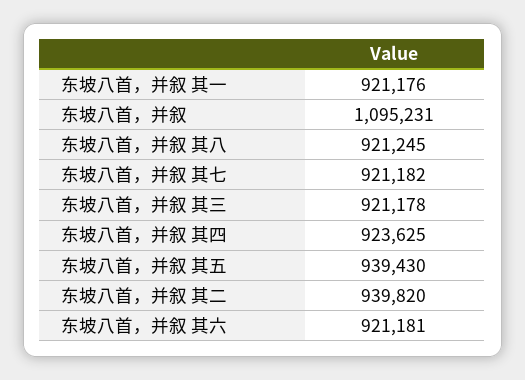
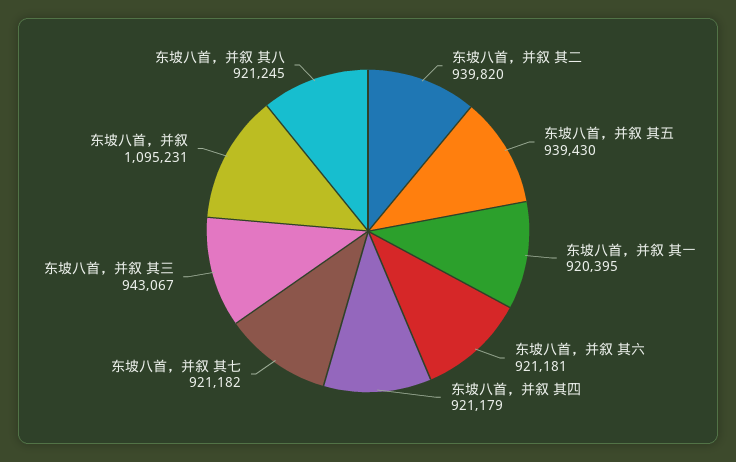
  {
-   "东坡八首，并叙 其一": 921176,
+   "东坡八首，并叙 其一": 920395,
    "东坡八首，并叙": 1095231,
    "东坡八首，并叙 其八": 921245,
    "东坡八首，并叙 其七": 921182,
-   "东坡八首，并叙 其三": 921178,
+   "东坡八首，并叙 其三": 943067,
-   "东坡八首，并叙 其四": 923625,
+   "东坡八首，并叙 其四": 921179,
    "东坡八首，并叙 其五": 939430,
    "东坡八首，并叙 其二": 939820,
    "东坡八首，并叙 其六": 921181
  }

